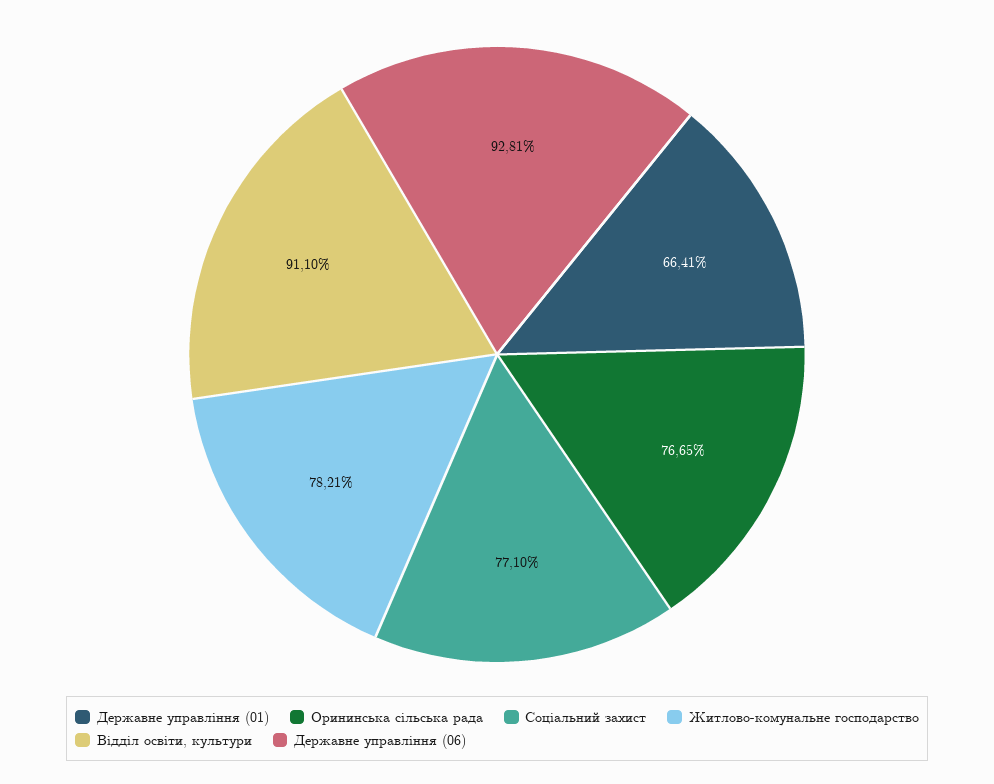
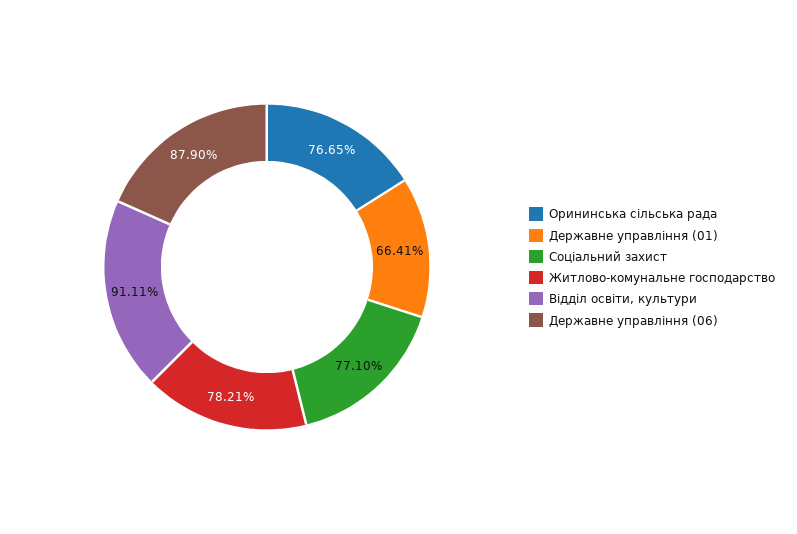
  {
    "Державне управління (01)": 66.41,
    "Орининська сільська рада": 76.65,
    "Соціальний захист": 77.1,
    "Житлово-комунальне господарство": 78.21,
-   "Відділ освіти, культури": 91.1,
+   "Відділ освіти, культури": 91.11,
-   "Державне управління (06)": 92.81
+   "Державне управління (06)": 87.9
  }

